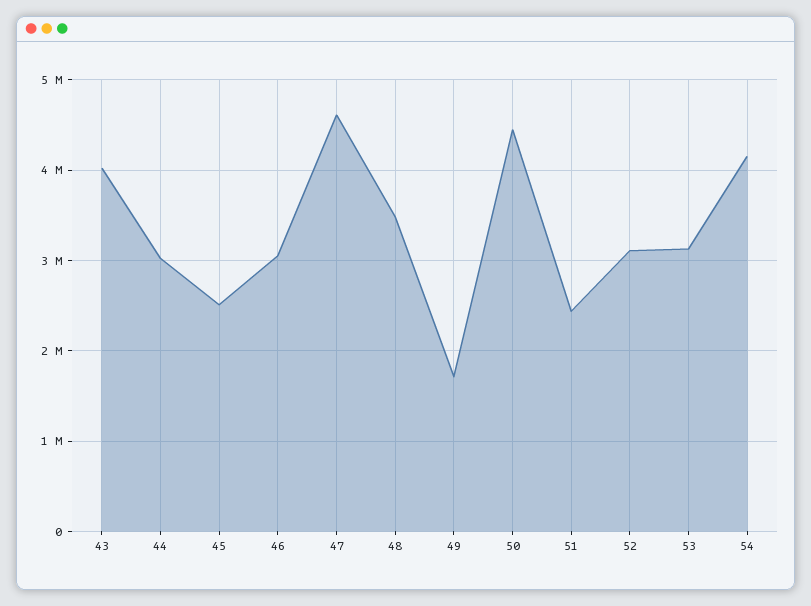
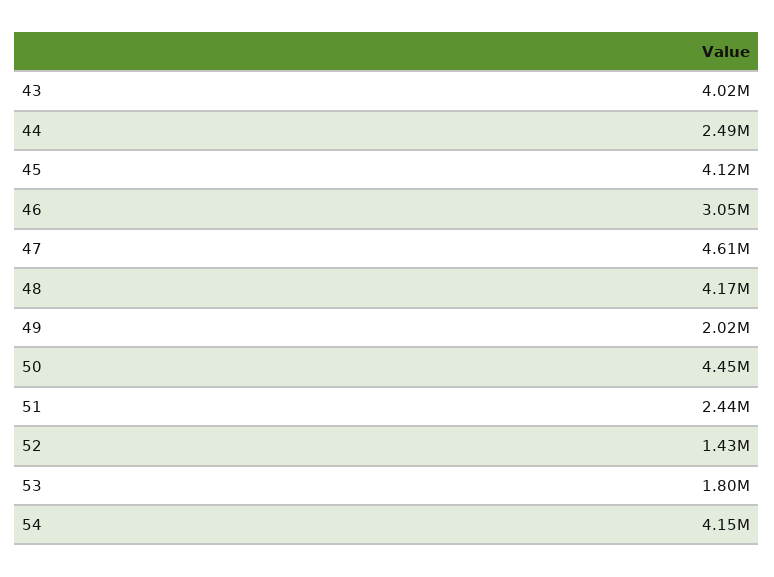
  {
    "43": 4020000,
-   "44": 3000000,
+   "44": 2490000,
-   "45": 2500000,
+   "45": 4120000,
    "46": 3050000,
    "47": 4610000,
-   "48": 3500000,
+   "48": 4170000,
-   "49": 1700000,
+   "49": 2020000,
    "50": 4450000,
    "51": 2440000,
-   "52": 3100000,
+   "52": 1430000,
-   "53": 3100000,
+   "53": 1800000,
    "54": 4150000
  }

